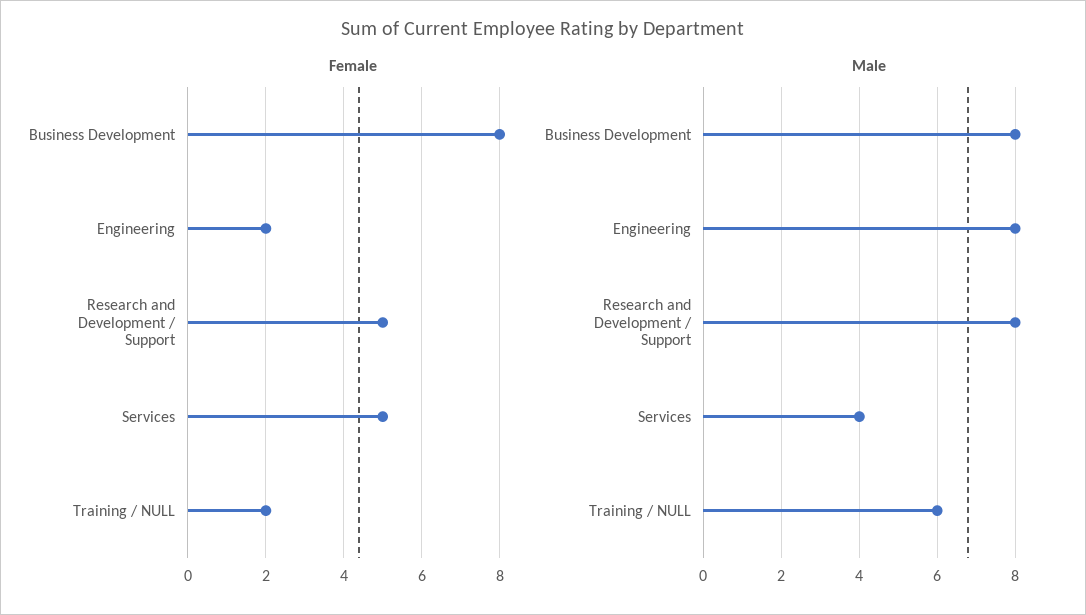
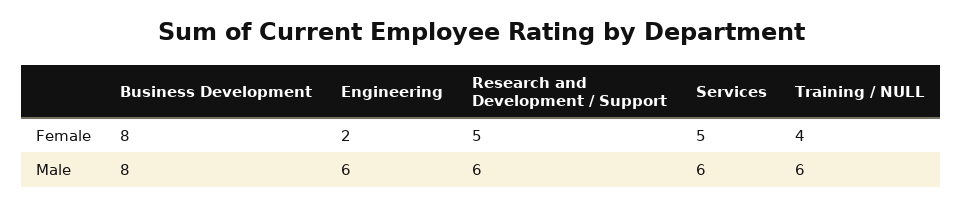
  {
    "Female": {
      "Business Development": 8,
      "Engineering": 2,
      "Research and Development / Support": 5,
      "Services": 5,
-     "Training / NULL": 2
+     "Training / NULL": 4
    },
    "Male": {
      "Business Development": 8,
-     "Engineering": 8,
+     "Engineering": 6,
-     "Research and Development / Support": 8,
+     "Research and Development / Support": 6,
-     "Services": 4,
+     "Services": 6,
      "Training / NULL": 6
    }
  }

